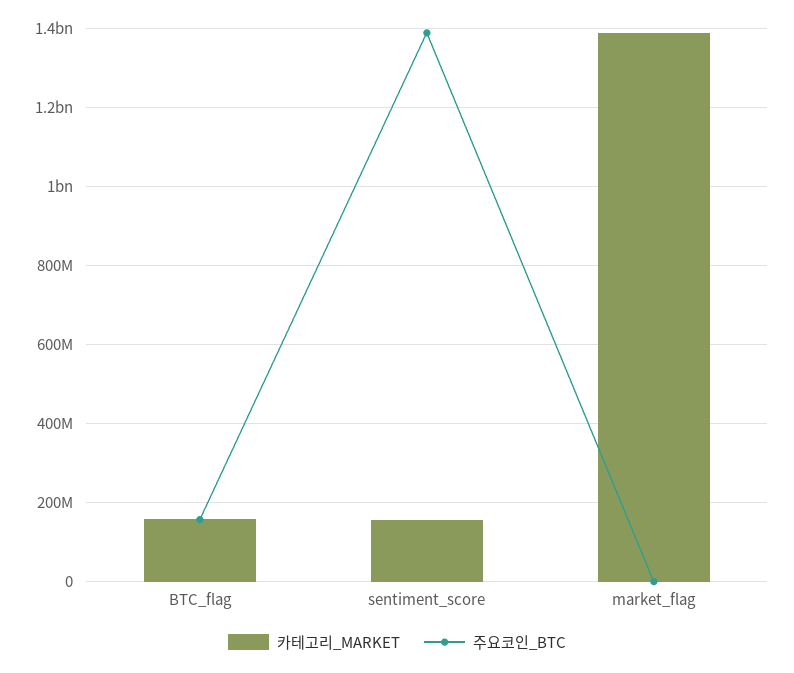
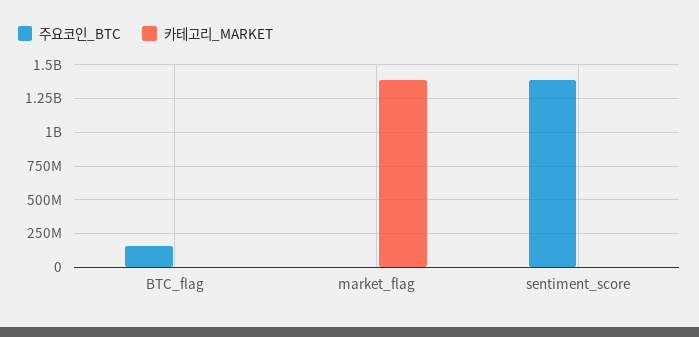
  {
    "카테고리_MARKET": {
-     "BTC_flag": 160000000,
+     "BTC_flag": 0,
-     "sentiment_score": 160000000,
+     "sentiment_score": 0,
      "market_flag": 1380000000
    },
    "주요코인_BTC": {
      "BTC_flag": 160000000,
      "sentiment_score": 1380000000,
      "market_flag": 0
    }
  }

